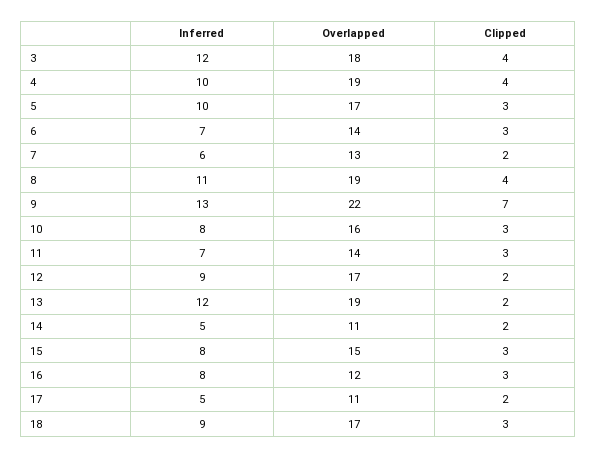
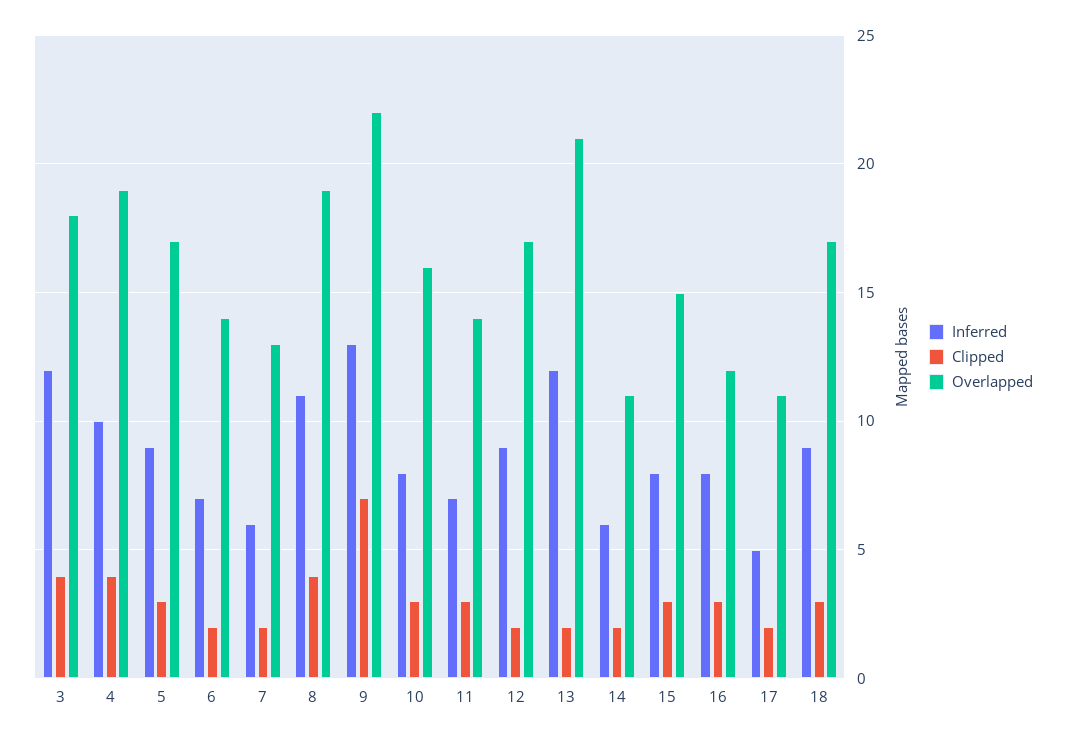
  {
    "Inferred": {
      "3": 12,
      "4": 10,
-     "5": 10,
+     "5": 9,
      "6": 7,
      "7": 6,
      "8": 11,
      "9": 13,
      "10": 8,
      "11": 7,
      "12": 9,
      "13": 12,
-     "14": 5,
+     "14": 6,
      "15": 8,
      "16": 8,
      "17": 5,
      "18": 9
    },
    "Overlapped": {
      "3": 18,
      "4": 19,
      "5": 17,
      "6": 14,
      "7": 13,
      "8": 19,
      "9": 22,
      "10": 16,
      "11": 14,
      "12": 17,
-     "13": 19,
+     "13": 21,
      "14": 11,
      "15": 15,
      "16": 12,
      "17": 11,
      "18": 17
    },
    "Clipped": {
      "3": 4,
      "4": 4,
      "5": 3,
-     "6": 3,
+     "6": 2,
      "7": 2,
      "8": 4,
      "9": 7,
      "10": 3,
      "11": 3,
      "12": 2,
      "13": 2,
      "14": 2,
      "15": 3,
      "16": 3,
      "17": 2,
      "18": 3
    }
  }

